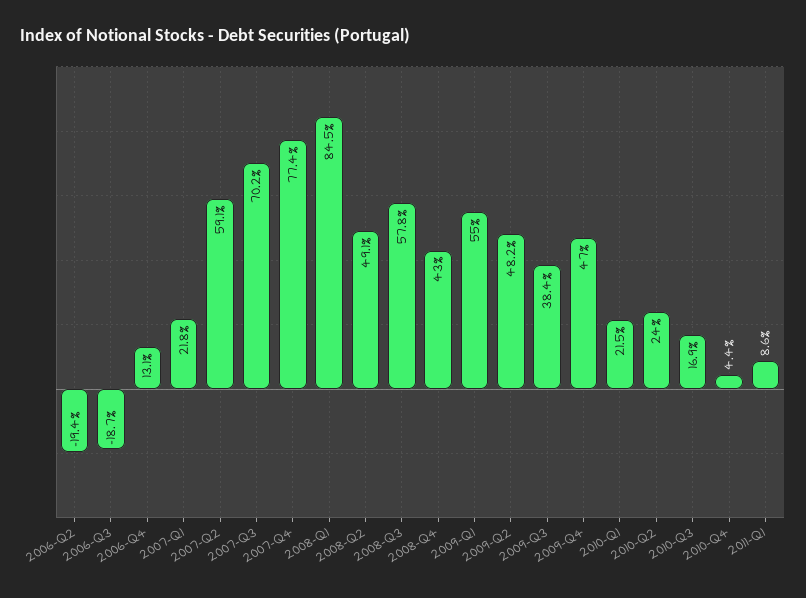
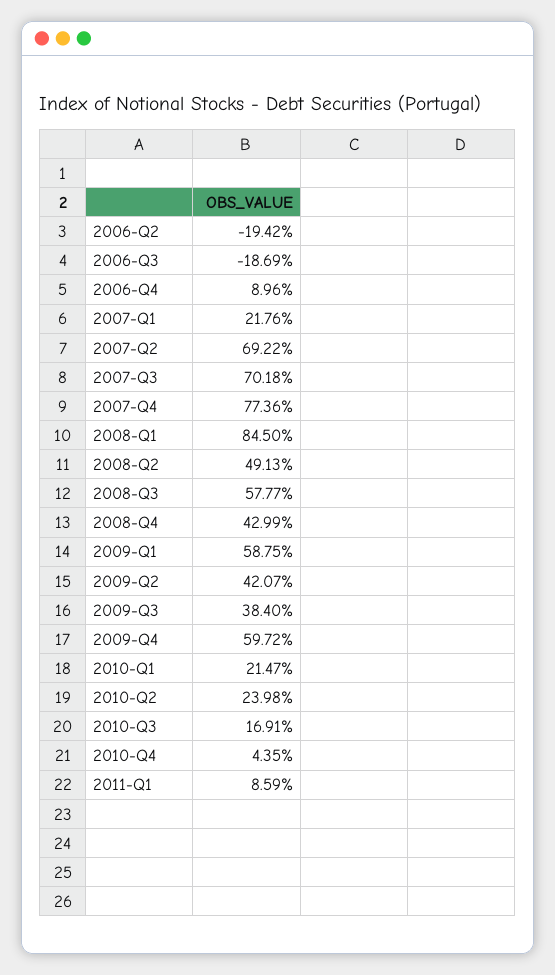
  {
    "2006-Q2": -19.42,
    "2006-Q3": -18.69,
-   "2006-Q4": 13.1,
+   "2006-Q4": 8.96,
    "2007-Q1": 21.76,
-   "2007-Q2": 59.1,
+   "2007-Q2": 69.22,
    "2007-Q3": 70.18,
    "2007-Q4": 77.36,
    "2008-Q1": 84.5,
    "2008-Q2": 49.13,
    "2008-Q3": 57.77,
    "2008-Q4": 42.99,
-   "2009-Q1": 55,
+   "2009-Q1": 58.75,
-   "2009-Q2": 48.2,
+   "2009-Q2": 42.07,
    "2009-Q3": 38.4,
-   "2009-Q4": 47,
+   "2009-Q4": 59.72,
    "2010-Q1": 21.47,
    "2010-Q2": 23.98,
    "2010-Q3": 16.91,
    "2010-Q4": 4.35,
    "2011-Q1": 8.59
  }

